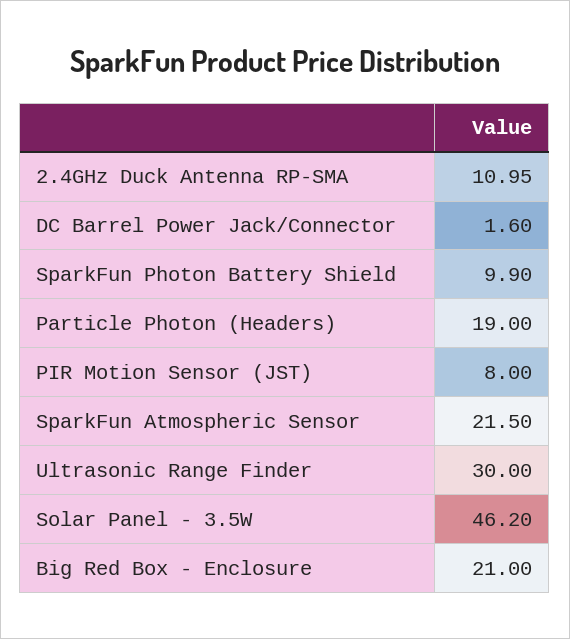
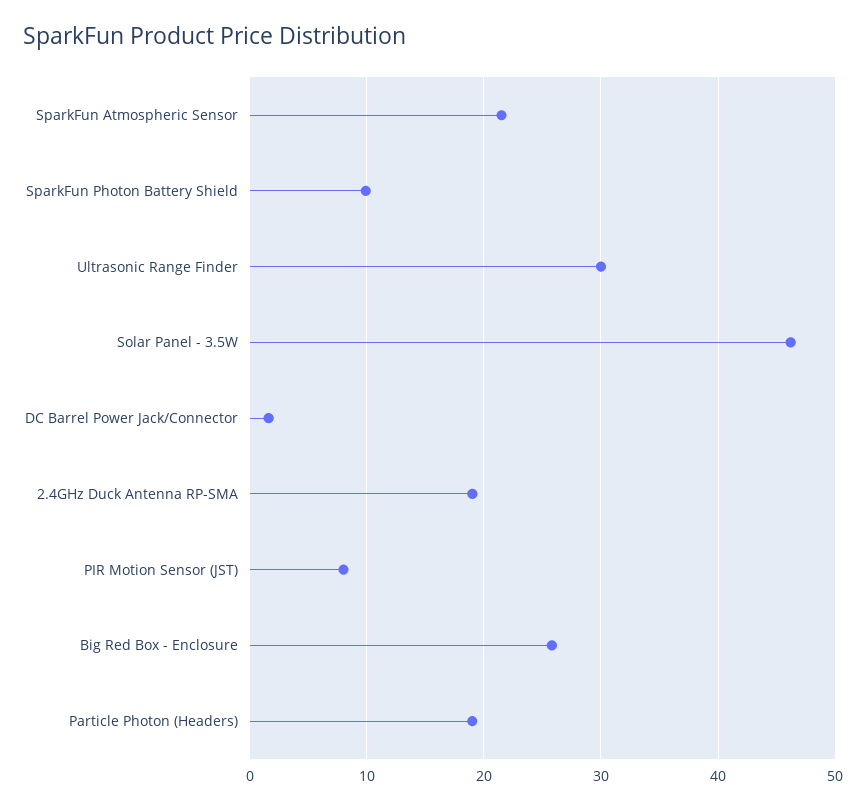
  {
-   "2.4GHz Duck Antenna RP-SMA": 10.95,
+   "2.4GHz Duck Antenna RP-SMA": 19,
    "DC Barrel Power Jack/Connector": 1.6,
    "SparkFun Photon Battery Shield": 9.9,
    "Particle Photon (Headers)": 19,
    "PIR Motion Sensor (JST)": 8,
    "SparkFun Atmospheric Sensor": 21.5,
    "Ultrasonic Range Finder": 30,
    "Solar Panel - 3.5W": 46.2,
-   "Big Red Box - Enclosure": 21
+   "Big Red Box - Enclosure": 26
  }

